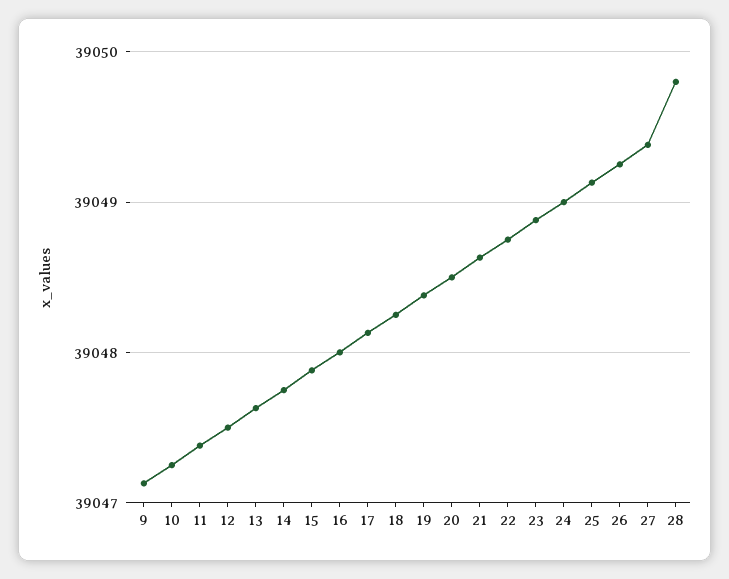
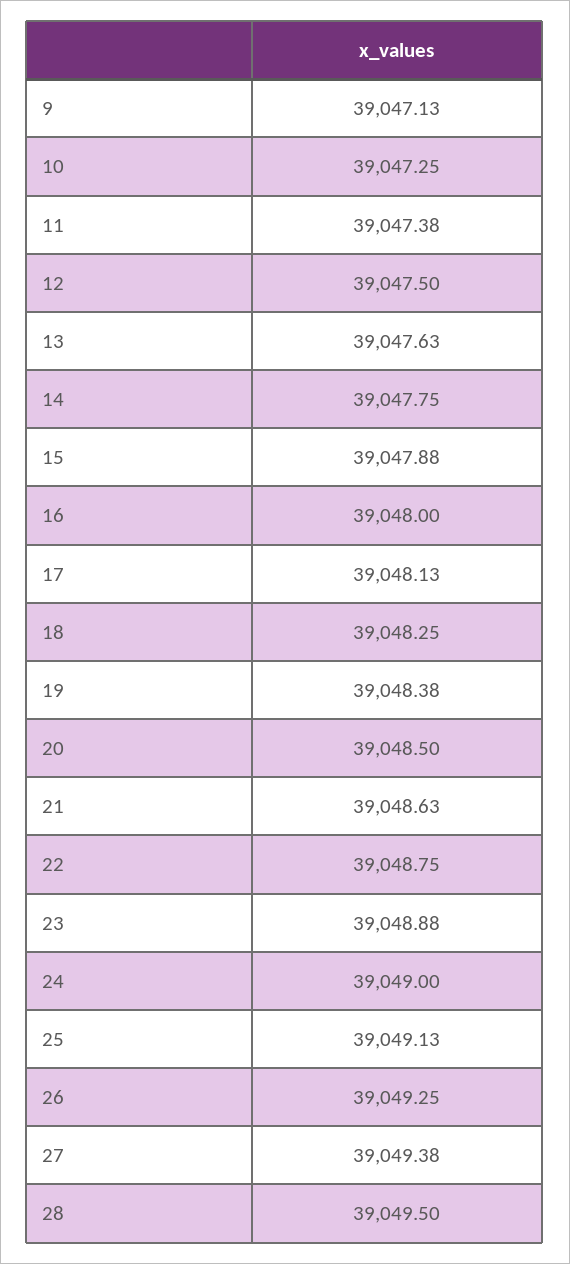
  {
    "9": 39047.13,
    "10": 39047.25,
    "11": 39047.38,
    "12": 39047.5,
    "13": 39047.63,
    "14": 39047.75,
    "15": 39047.88,
    "16": 39048,
    "17": 39048.13,
    "18": 39048.25,
    "19": 39048.38,
    "20": 39048.5,
    "21": 39048.63,
    "22": 39048.75,
    "23": 39048.88,
    "24": 39049,
    "25": 39049.13,
    "26": 39049.25,
    "27": 39049.38,
-   "28": 39049.8
+   "28": 39049.5
  }

